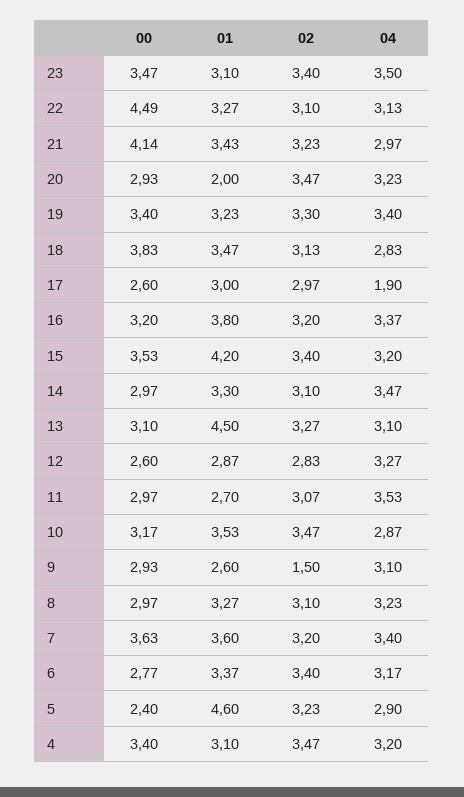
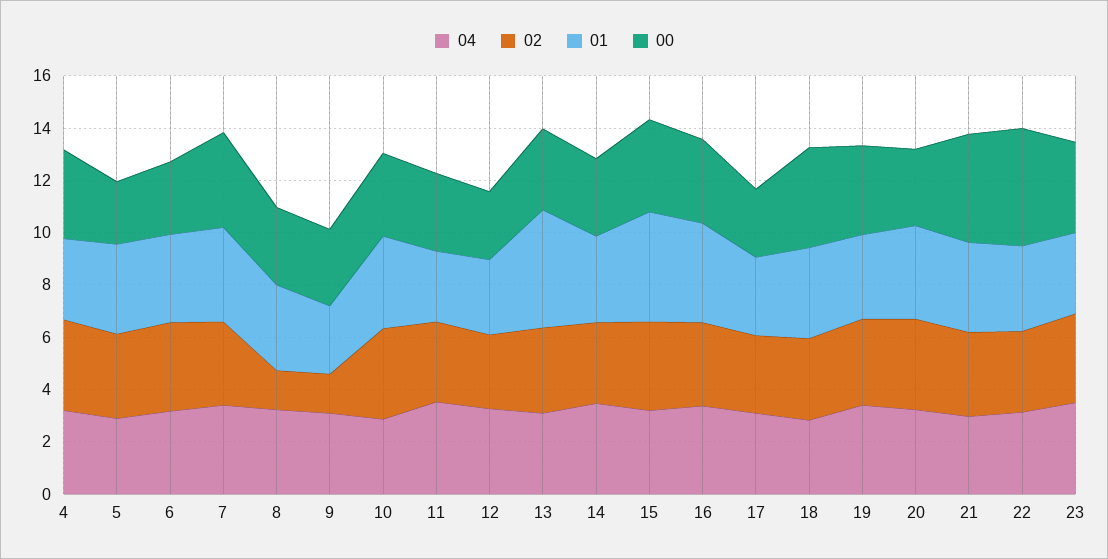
  {
    "00": {
      "23": 3.47,
      "22": 4.49,
      "21": 4.14,
      "20": 2.93,
      "19": 3.4,
      "18": 3.83,
      "17": 2.6,
      "16": 3.2,
      "15": 3.53,
      "14": 2.97,
      "13": 3.1,
      "12": 2.6,
      "11": 2.97,
      "10": 3.17,
      "9": 2.93,
      "8": 2.97,
      "7": 3.63,
      "6": 2.77,
      "5": 2.4,
      "4": 3.4
    },
    "01": {
      "23": 3.1,
      "22": 3.27,
      "21": 3.43,
-     "20": 2,
+     "20": 3.5,
      "19": 3.23,
      "18": 3.47,
      "17": 3,
      "16": 3.8,
      "15": 4.2,
      "14": 3.3,
      "13": 4.5,
      "12": 2.87,
      "11": 2.7,
      "10": 3.53,
      "9": 2.6,
      "8": 3.27,
      "7": 3.6,
      "6": 3.37,
-     "5": 4.6,
+     "5": 3.5,
      "4": 3.1
    },
    "02": {
      "23": 3.4,
      "22": 3.1,
      "21": 3.23,
      "20": 3.47,
      "19": 3.3,
      "18": 3.13,
      "17": 2.97,
      "16": 3.2,
      "15": 3.4,
      "14": 3.1,
      "13": 3.27,
      "12": 2.83,
      "11": 3.07,
      "10": 3.47,
      "9": 1.5,
-     "8": 3.1,
+     "8": 1.5,
      "7": 3.2,
      "6": 3.4,
      "5": 3.23,
      "4": 3.47
    },
    "04": {
      "23": 3.5,
      "22": 3.13,
      "21": 2.97,
      "20": 3.23,
      "19": 3.4,
      "18": 2.83,
-     "17": 1.9,
+     "17": 3,
      "16": 3.37,
      "15": 3.2,
      "14": 3.47,
      "13": 3.1,
      "12": 3.27,
      "11": 3.53,
      "10": 2.87,
      "9": 3.1,
      "8": 3.23,
      "7": 3.4,
      "6": 3.17,
      "5": 2.9,
      "4": 3.2
    }
  }

